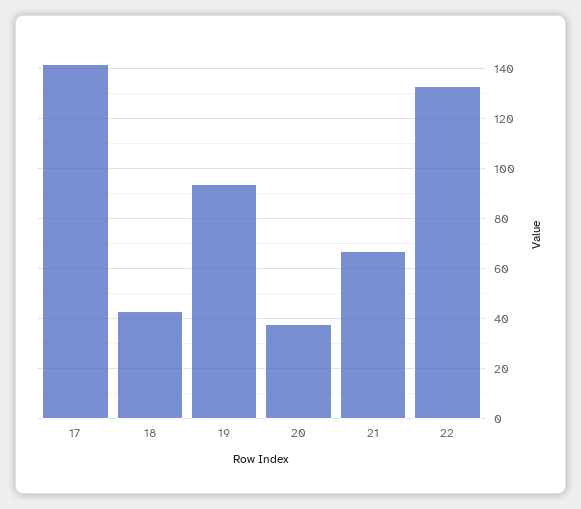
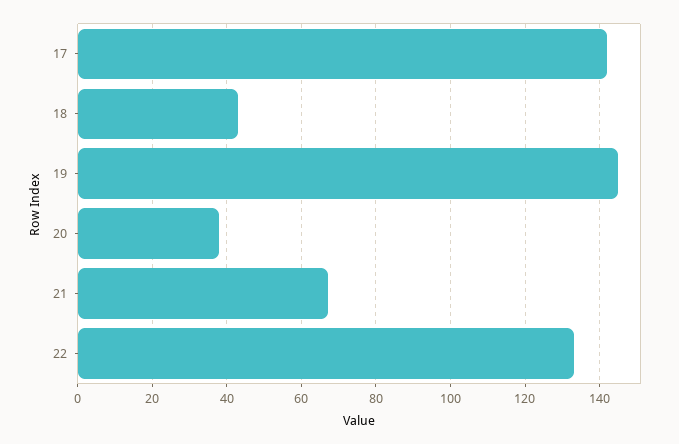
  {
    "17": 140,
    "18": 45,
-   "19": 95,
+   "19": 145,
    "20": 40,
    "21": 65,
    "22": 135
  }

